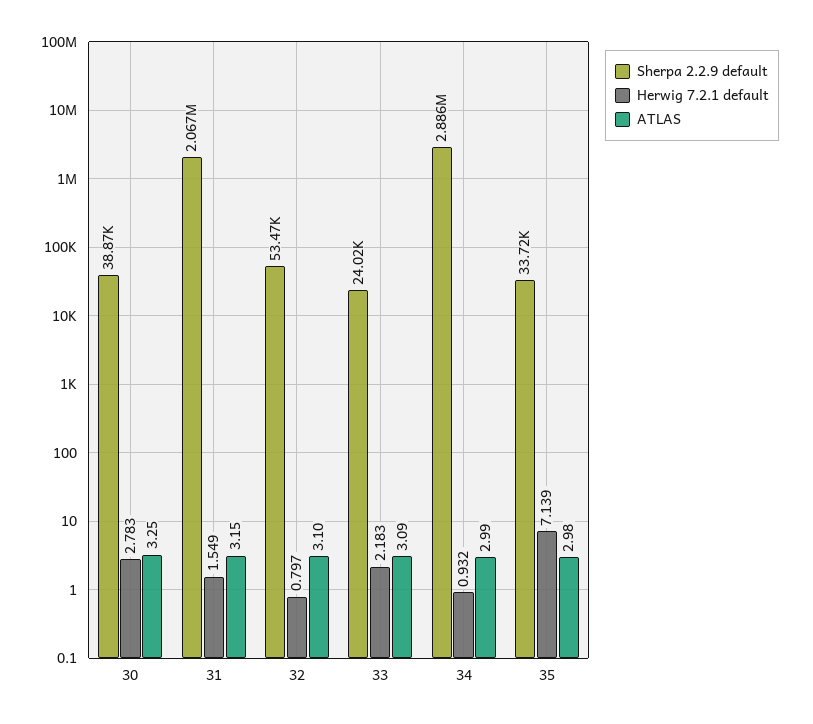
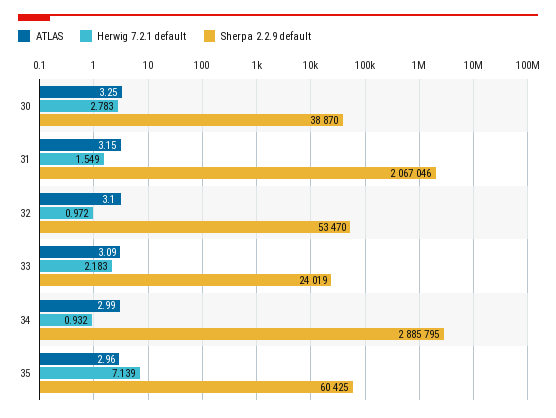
  {
    "Sherpa 2.2.9 default": {
      "30": 38870,
      "31": 2067046,
      "32": 53470,
      "33": 24019,
      "34": 2885795,
-     "35": 33720
+     "35": 60425
    },
    "Herwig 7.2.1 default": {
      "30": 2.783,
      "31": 1.549,
-     "32": 0.797,
+     "32": 0.972,
      "33": 2.183,
      "34": 0.932,
      "35": 7.139
    },
    "ATLAS": {
      "30": 3.25,
      "31": 3.15,
      "32": 3.1,
      "33": 3.09,
      "34": 2.99,
-     "35": 2.98
+     "35": 2.96
    }
  }

